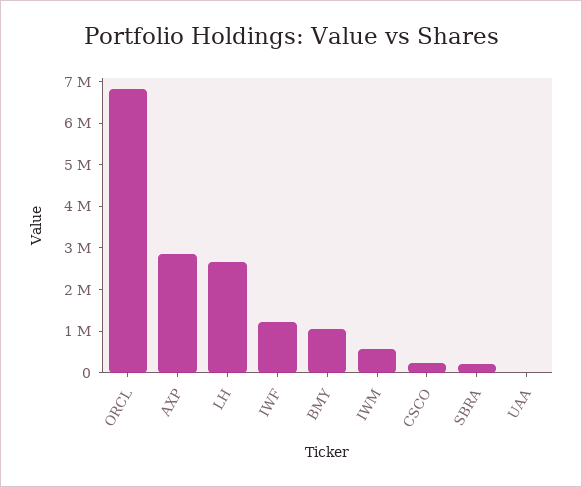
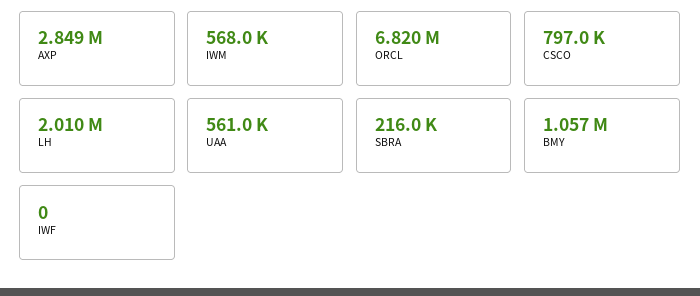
  {
    "ORCL": 6820000,
    "AXP": 2849000,
-   "LH": 2600000,
+   "LH": 2010000,
-   "IWF": 1200000,
+   "IWF": 0,
    "BMY": 1057000,
    "IWM": 568000,
-   "CSCO": 200000,
+   "CSCO": 797000,
    "SBRA": 216000,
-   "UAA": 0
+   "UAA": 561000
  }

